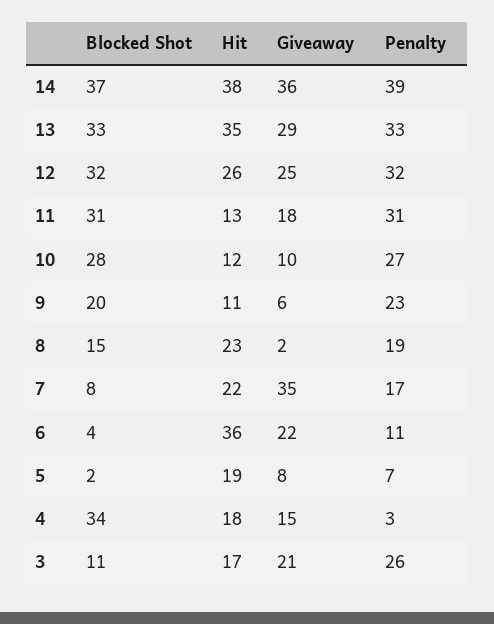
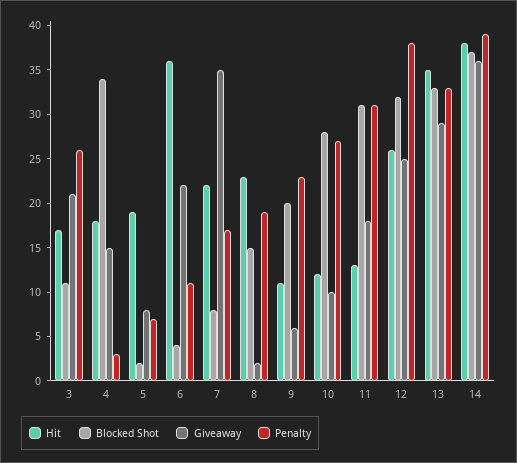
  {
    "Blocked Shot": {
      "14": 37,
      "13": 33,
      "12": 32,
      "11": 31,
      "10": 28,
      "9": 20,
      "8": 15,
      "7": 8,
      "6": 4,
      "5": 2,
      "4": 34,
      "3": 11
    },
    "Hit": {
      "14": 38,
      "13": 35,
      "12": 26,
      "11": 13,
      "10": 12,
      "9": 11,
      "8": 23,
      "7": 22,
      "6": 36,
      "5": 19,
      "4": 18,
      "3": 17
    },
    "Giveaway": {
      "14": 36,
      "13": 29,
      "12": 25,
      "11": 18,
      "10": 10,
      "9": 6,
      "8": 2,
      "7": 35,
      "6": 22,
      "5": 8,
      "4": 15,
      "3": 21
    },
    "Penalty": {
      "14": 39,
      "13": 33,
-     "12": 32,
+     "12": 38,
      "11": 31,
      "10": 27,
      "9": 23,
      "8": 19,
      "7": 17,
      "6": 11,
      "5": 7,
      "4": 3,
      "3": 26
    }
  }

